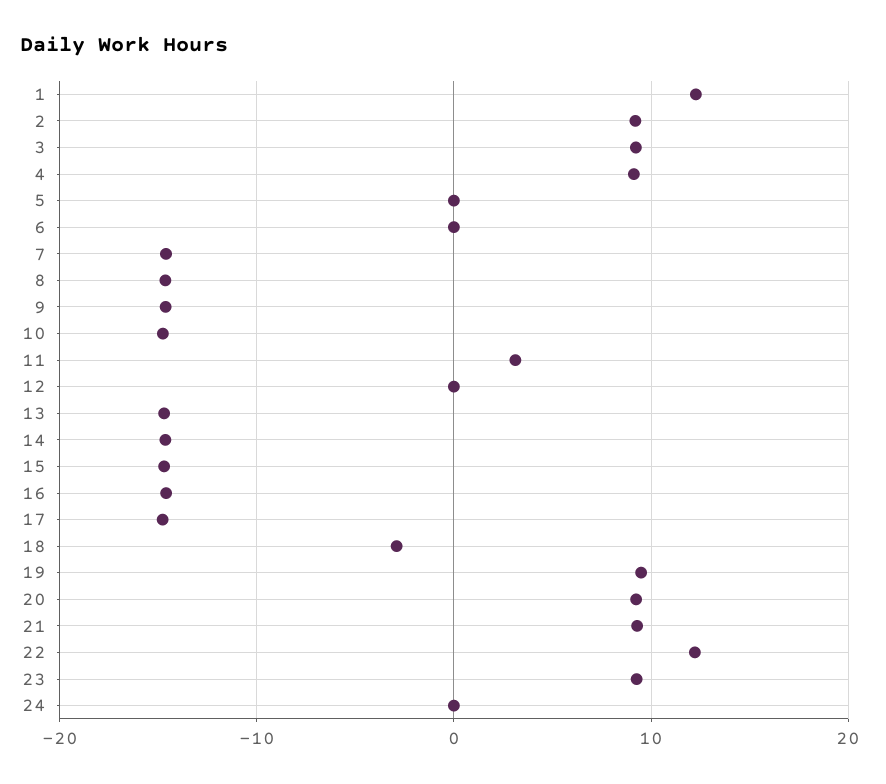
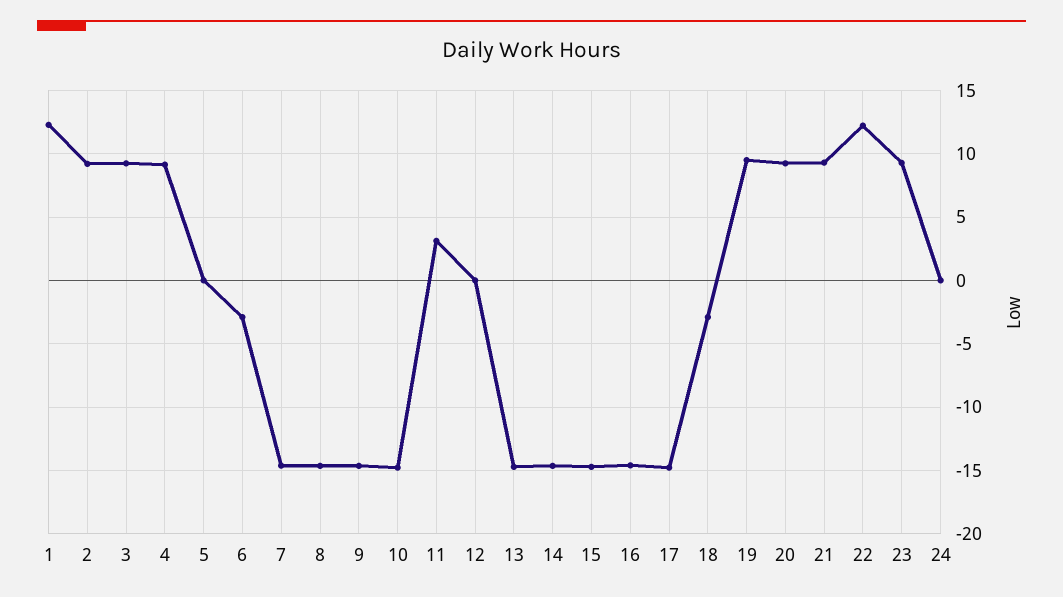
  {
    "1": 12.5,
    "2": 9,
    "3": 9,
    "4": 9,
    "5": 0,
-   "6": 0,
+   "6": -3,
    "7": -14.5,
    "8": -14.5,
    "9": -14.5,
    "10": -15,
    "11": 3,
    "12": 0,
    "13": -14.5,
    "14": -14.5,
    "15": -14.5,
    "16": -14.5,
    "17": -15,
    "18": -3,
    "19": 9.5,
    "20": 9,
    "21": 9.5,
    "22": 12,
    "23": 9.5,
    "24": 0
  }

